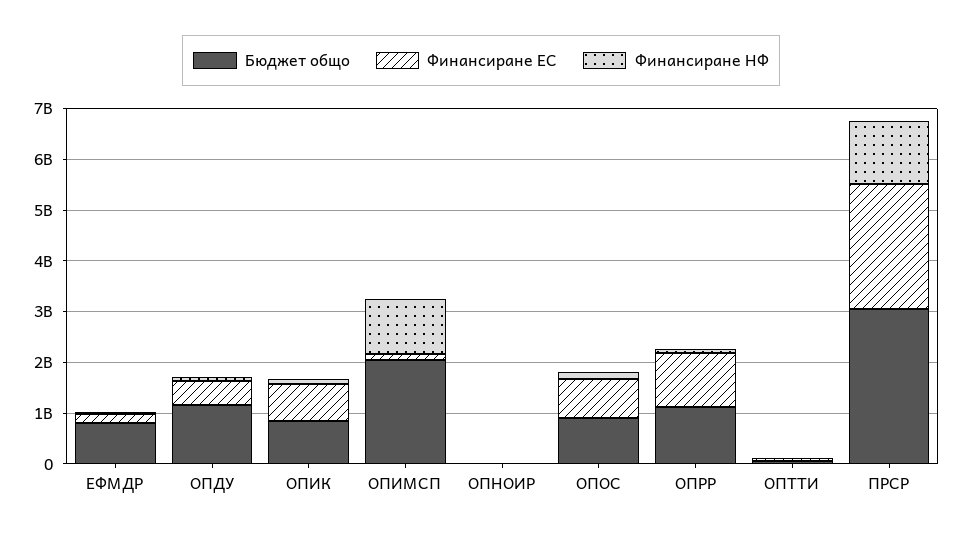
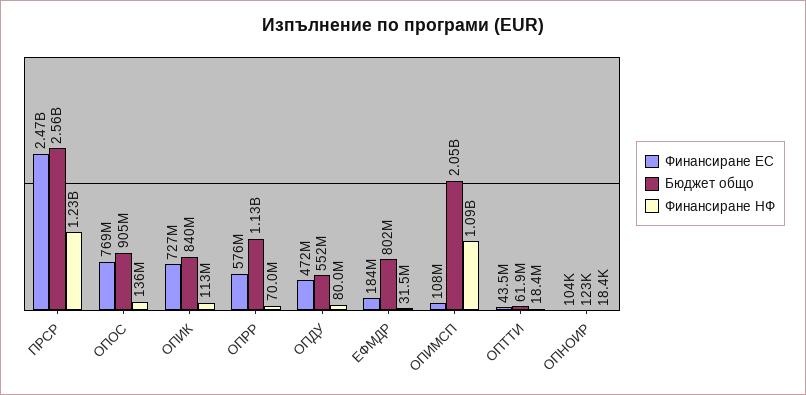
  {
    "Бюджет общо": {
      "ЕФМДР": 802000000,
-     "ОПДУ": 1200000000,
+     "ОПДУ": 552000000,
      "ОПИК": 840000000,
      "ОПИМСП": 2050000000,
      "ОПНОИР": 123000,
      "ОПОС": 905000000,
      "ОПРР": 1130000000,
      "ОПТТИ": 61900000,
-     "ПРСР": 3000000000
+     "ПРСР": 2560000000
    },
    "Финансиране ЕС": {
      "ЕФМДР": 184000000,
      "ОПДУ": 472000000,
      "ОПИК": 727000000,
      "ОПИМСП": 108000000,
      "ОПНОИР": 104000,
      "ОПОС": 769000000,
-     "ОПРР": 1000000000,
+     "ОПРР": 576000000,
      "ОПТТИ": 43500000,
      "ПРСР": 2470000000
    },
    "Финансиране НФ": {
      "ЕФМДР": 31500000,
      "ОПДУ": 80000000,
      "ОПИК": 113000000,
      "ОПИМСП": 1090000000,
      "ОПНОИР": 18400,
      "ОПОС": 136000000,
      "ОПРР": 70000000,
      "ОПТТИ": 18400000,
      "ПРСР": 1230000000
    }
  }

